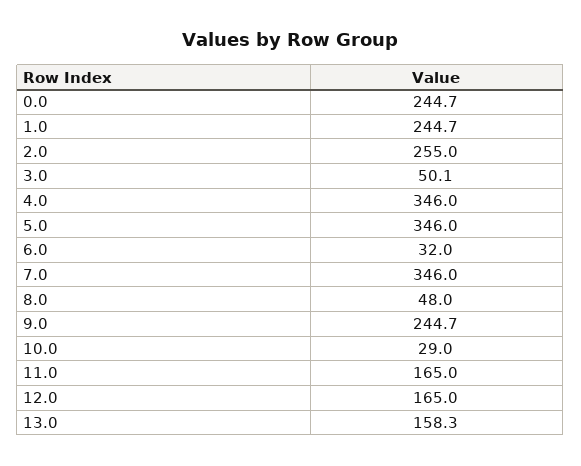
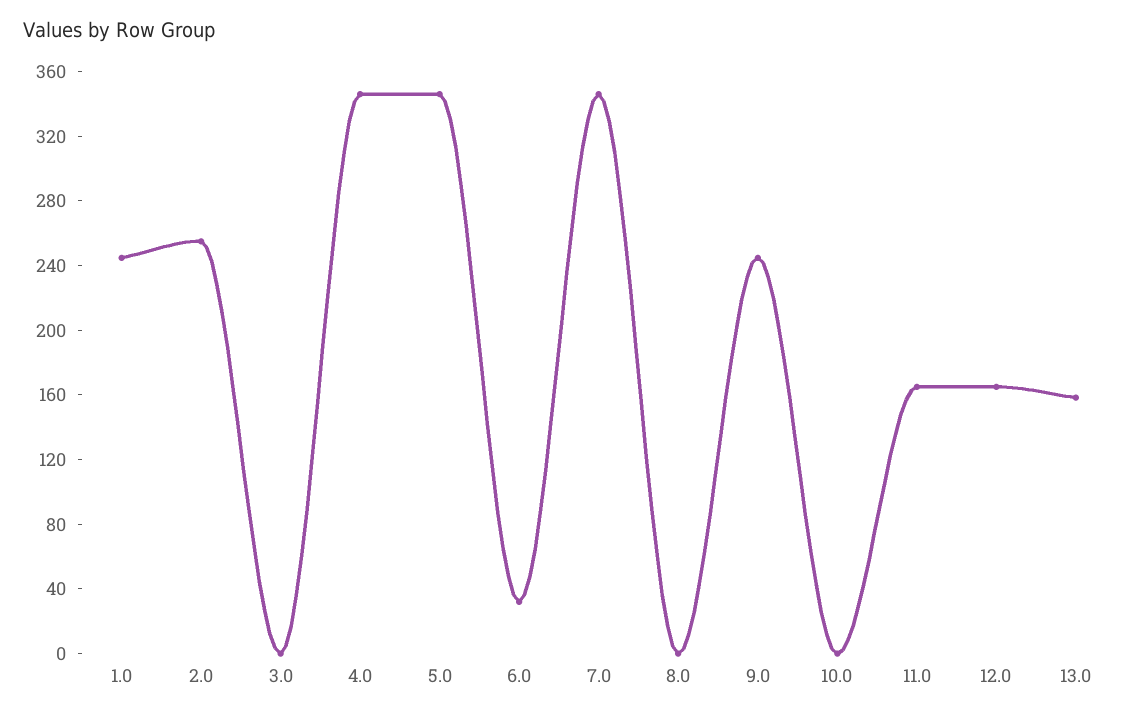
  {
-   "0.0": 244.7,
    "1.0": 244.7,
    "2.0": 255,
-   "3.0": 50.1,
+   "3.0": 0,
    "4.0": 346,
    "5.0": 346,
    "6.0": 32,
    "7.0": 346,
-   "8.0": 48,
+   "8.0": 0,
    "9.0": 244.7,
-   "10.0": 29,
+   "10.0": 0,
    "11.0": 165,
    "12.0": 165,
    "13.0": 158.3
  }

